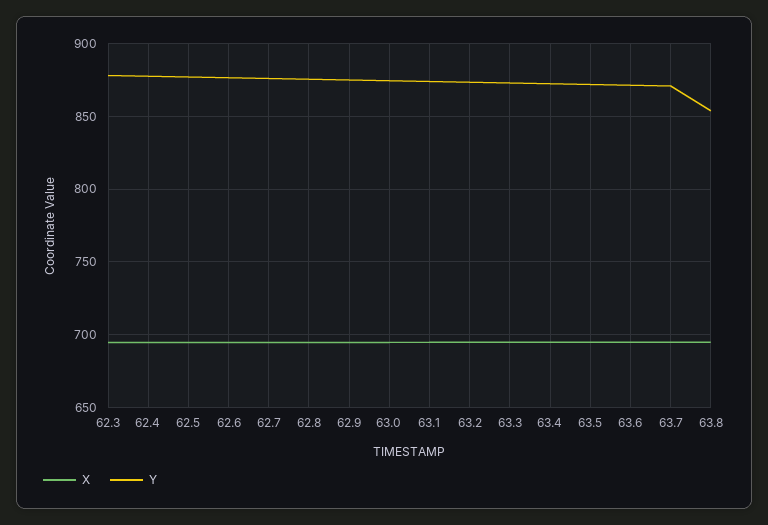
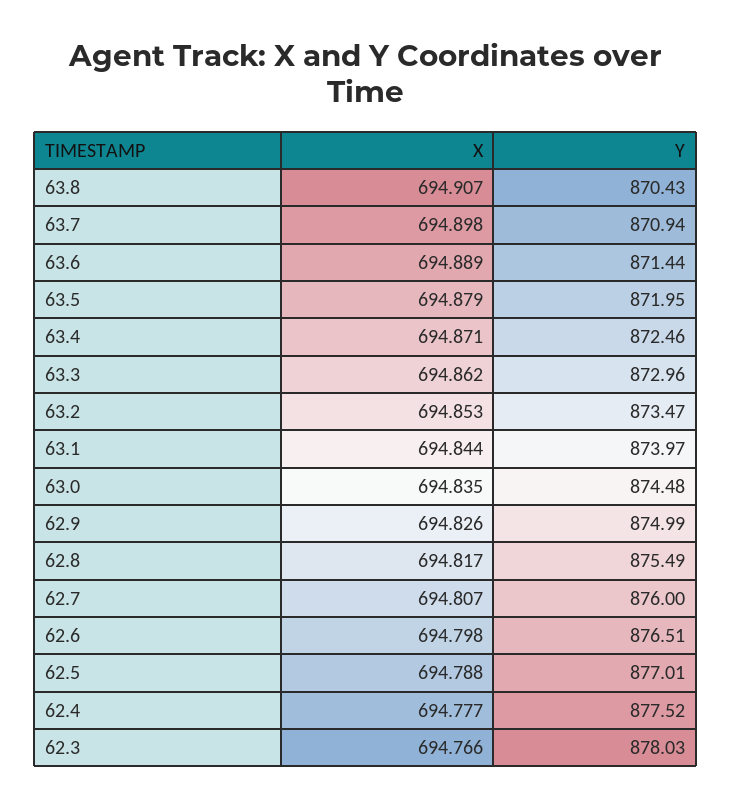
  {
    "X": {
      "62.3": 694.766,
      "62.4": 694.777,
      "62.5": 694.788,
      "62.6": 694.798,
      "62.7": 694.807,
      "62.8": 694.817,
      "62.9": 694.826,
      "63.0": 694.835,
      "63.1": 694.844,
      "63.2": 694.853,
      "63.3": 694.862,
      "63.4": 694.871,
      "63.5": 694.879,
      "63.6": 694.889,
      "63.7": 694.898,
      "63.8": 694.907
    },
    "Y": {
      "62.3": 878.03,
      "62.4": 877.52,
      "62.5": 877.01,
      "62.6": 876.51,
      "62.7": 876,
      "62.8": 875.49,
      "62.9": 874.99,
      "63.0": 874.48,
      "63.1": 873.97,
      "63.2": 873.47,
      "63.3": 872.96,
      "63.4": 872.46,
      "63.5": 871.95,
      "63.6": 871.44,
      "63.7": 870.94,
-     "63.8": 855
+     "63.8": 870.43
    }
  }

